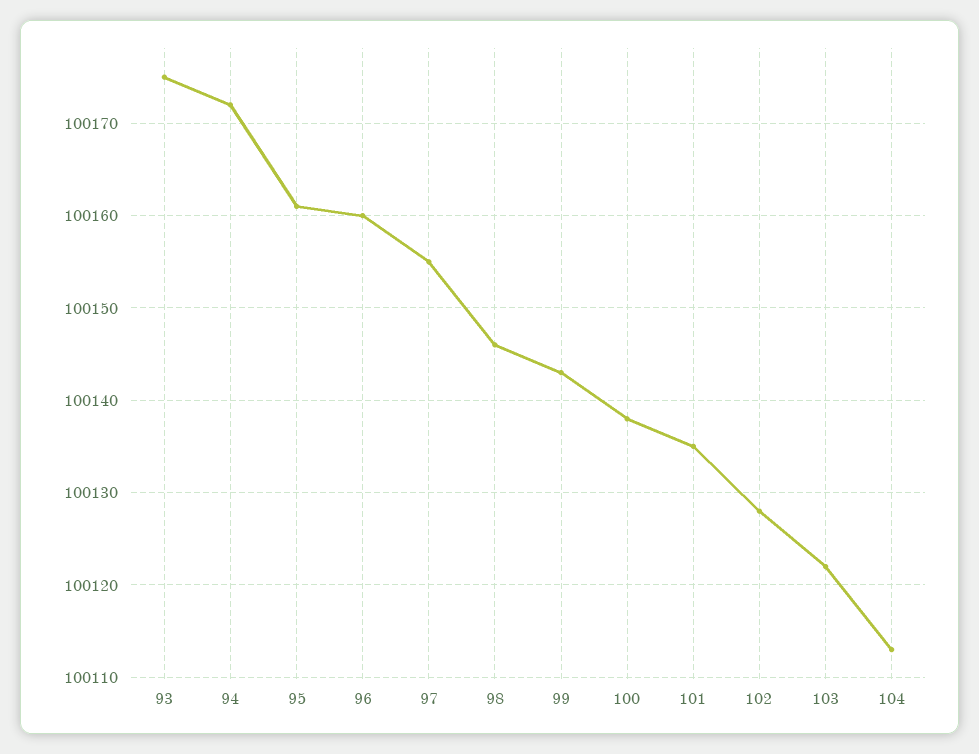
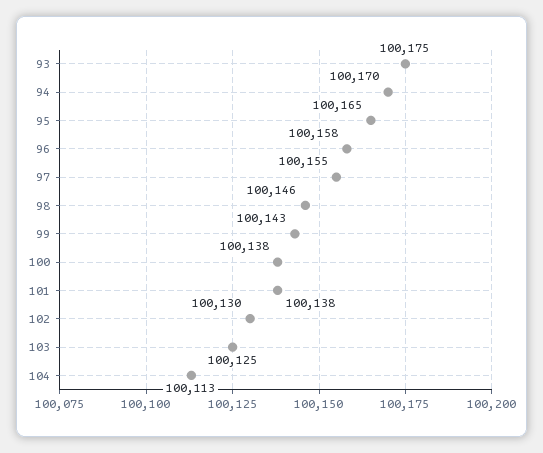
  {
    "93": 100175,
-   "94": 100172,
+   "94": 100170,
-   "95": 100161,
+   "95": 100165,
-   "96": 100160,
+   "96": 100158,
    "97": 100155,
    "98": 100146,
    "99": 100143,
    "100": 100138,
-   "101": 100135,
+   "101": 100138,
-   "102": 100128,
+   "102": 100130,
-   "103": 100122,
+   "103": 100125,
    "104": 100113
  }

